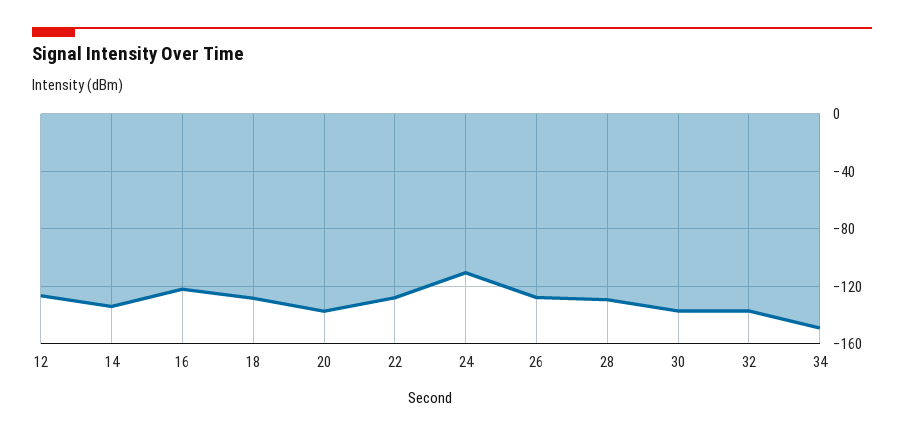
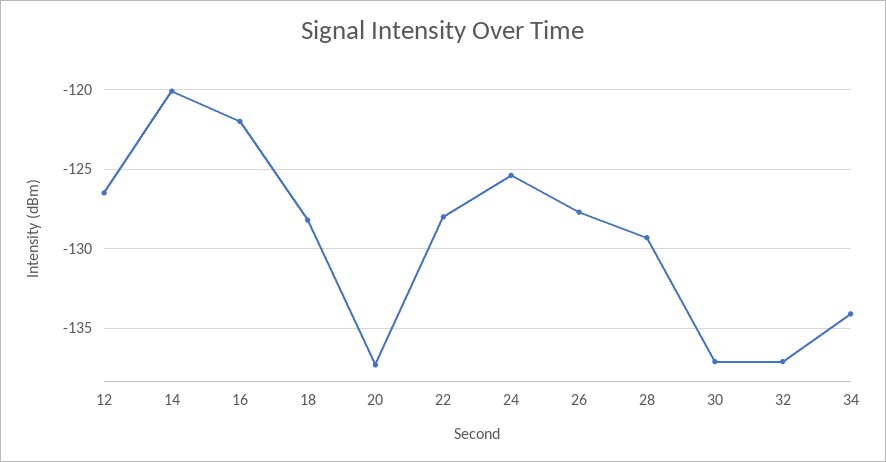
  {
    "12": -126.5,
-   "14": -135,
+   "14": -120,
    "16": -122,
    "18": -128,
    "20": -137.5,
    "22": -128,
-   "24": -110,
+   "24": -125.5,
    "26": -127.5,
    "28": -129.5,
    "30": -137,
    "32": -137,
-   "34": -150
+   "34": -134
  }

